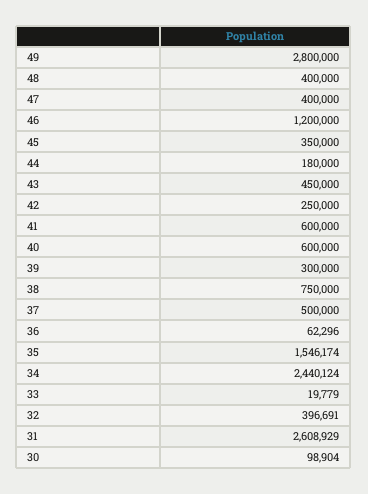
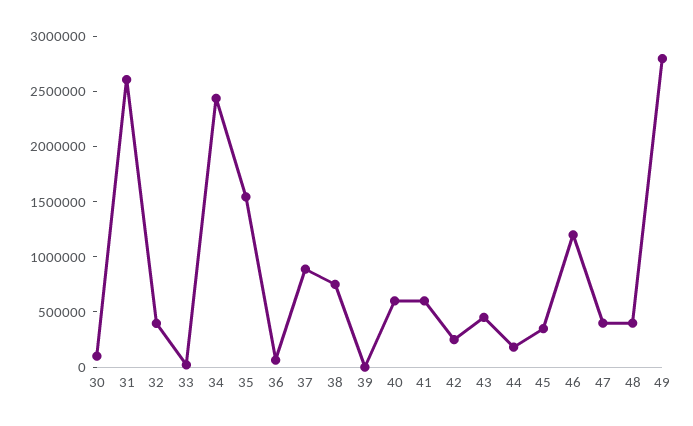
  {
    "49": 2800000,
    "48": 400000,
    "47": 400000,
    "46": 1200000,
    "45": 350000,
    "44": 180000,
    "43": 450000,
    "42": 250000,
    "41": 600000,
    "40": 600000,
-   "39": 300000,
+   "39": 0,
    "38": 750000,
-   "37": 500000,
+   "37": 900000,
    "36": 62296,
    "35": 1546174,
    "34": 2440124,
    "33": 19779,
    "32": 396691,
    "31": 2608929,
    "30": 98904
  }

